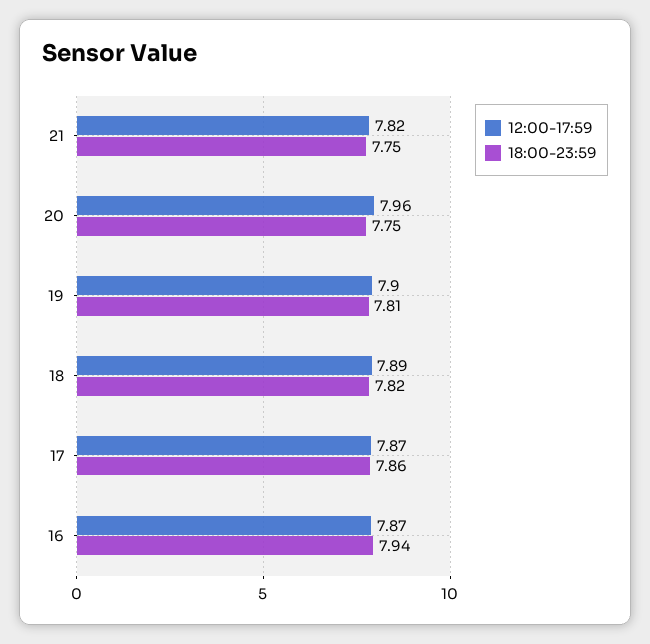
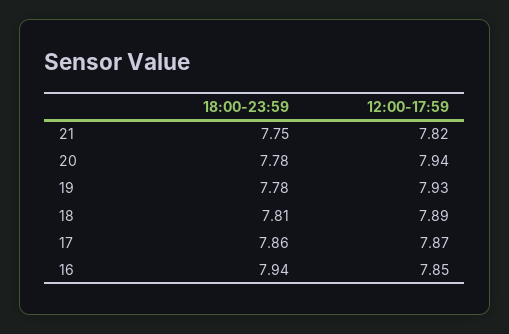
  {
    "12:00-17:59": {
      "21": 7.82,
-     "20": 7.96,
+     "20": 7.94,
-     "19": 7.9,
+     "19": 7.93,
      "18": 7.89,
      "17": 7.87,
-     "16": 7.87
+     "16": 7.85
    },
    "18:00-23:59": {
      "21": 7.75,
-     "20": 7.75,
+     "20": 7.78,
-     "19": 7.81,
+     "19": 7.78,
-     "18": 7.82,
+     "18": 7.81,
      "17": 7.86,
      "16": 7.94
    }
  }

